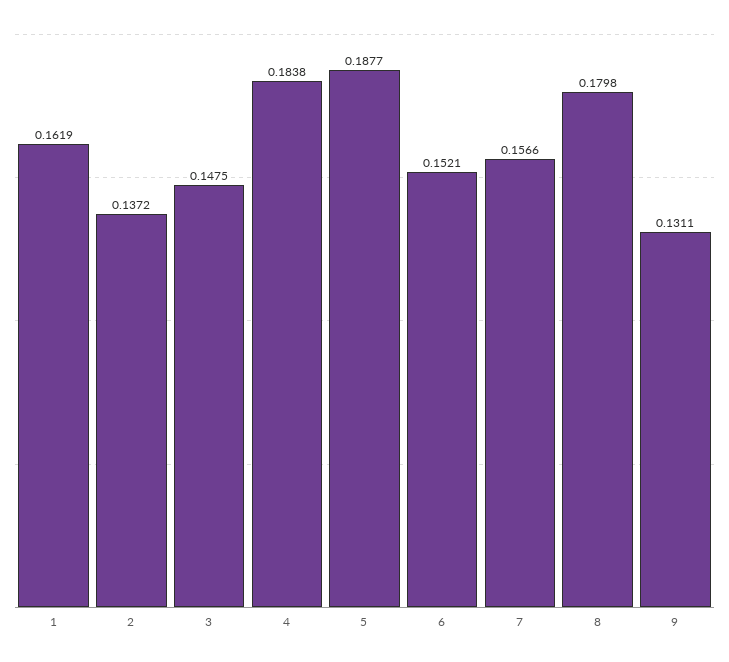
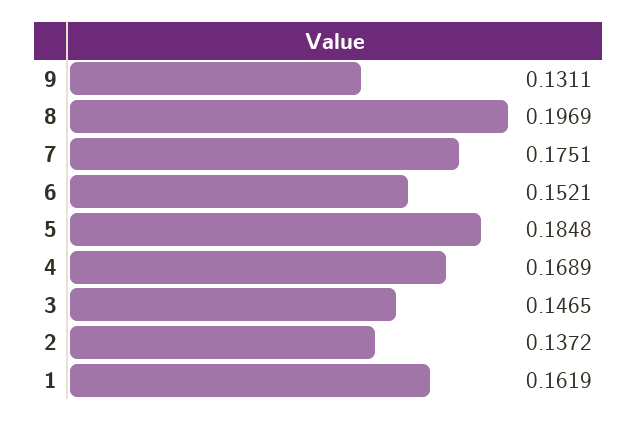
  {
    "1": 0.1619,
    "2": 0.1372,
-   "3": 0.1475,
+   "3": 0.1465,
-   "4": 0.1838,
+   "4": 0.1689,
-   "5": 0.1877,
+   "5": 0.1848,
    "6": 0.1521,
-   "7": 0.1566,
+   "7": 0.1751,
-   "8": 0.1798,
+   "8": 0.1969,
    "9": 0.1311
  }

